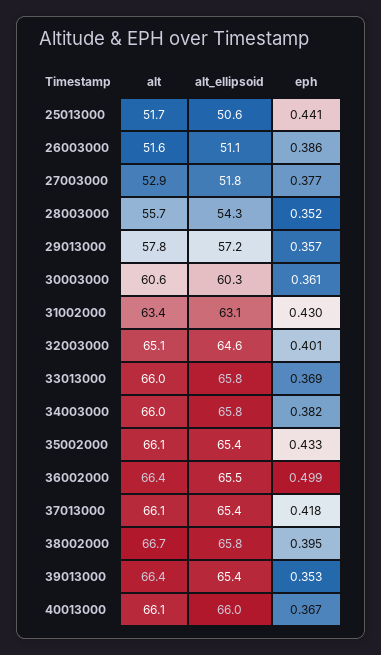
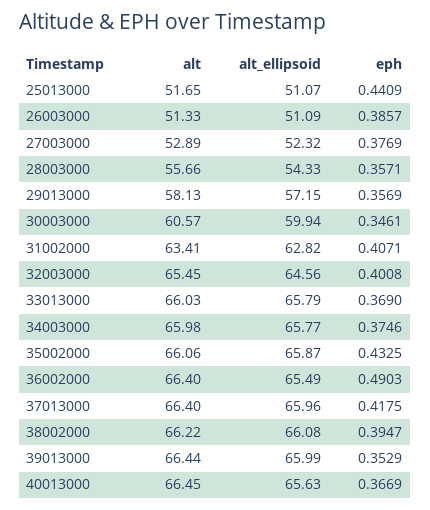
  {
    "alt": {
      "25013000": 51.65,
-     "26003000": 51.6,
+     "26003000": 51.33,
      "27003000": 52.89,
      "28003000": 55.66,
-     "29013000": 57.8,
+     "29013000": 58.13,
      "30003000": 60.57,
      "31002000": 63.41,
-     "32003000": 65.1,
+     "32003000": 65.45,
      "33013000": 66.03,
      "34003000": 65.98,
      "35002000": 66.06,
      "36002000": 66.4,
-     "37013000": 66.1,
+     "37013000": 66.4,
-     "38002000": 66.7,
+     "38002000": 66.22,
      "39013000": 66.44,
-     "40013000": 66.1
+     "40013000": 66.45
    },
    "alt_ellipsoid": {
-     "25013000": 50.6,
+     "25013000": 51.07,
      "26003000": 51.09,
-     "27003000": 51.8,
+     "27003000": 52.32,
      "28003000": 54.33,
      "29013000": 57.15,
-     "30003000": 60.3,
+     "30003000": 59.94,
-     "31002000": 63.1,
+     "31002000": 62.82,
      "32003000": 64.56,
      "33013000": 65.79,
      "34003000": 65.77,
-     "35002000": 65.4,
+     "35002000": 65.87,
      "36002000": 65.49,
-     "37013000": 65.4,
+     "37013000": 65.96,
-     "38002000": 65.8,
+     "38002000": 66.08,
-     "39013000": 65.4,
+     "39013000": 65.99,
-     "40013000": 66
+     "40013000": 65.63
    },
    "eph": {
      "25013000": 0.4409,
      "26003000": 0.3857,
      "27003000": 0.3769,
-     "28003000": 0.352,
+     "28003000": 0.3571,
      "29013000": 0.3569,
-     "30003000": 0.361,
+     "30003000": 0.3461,
-     "31002000": 0.43,
+     "31002000": 0.4071,
      "32003000": 0.4008,
      "33013000": 0.369,
-     "34003000": 0.382,
+     "34003000": 0.3746,
      "35002000": 0.4325,
-     "36002000": 0.499,
+     "36002000": 0.4903,
      "37013000": 0.4175,
      "38002000": 0.3947,
      "39013000": 0.3529,
      "40013000": 0.3669
    }
  }

